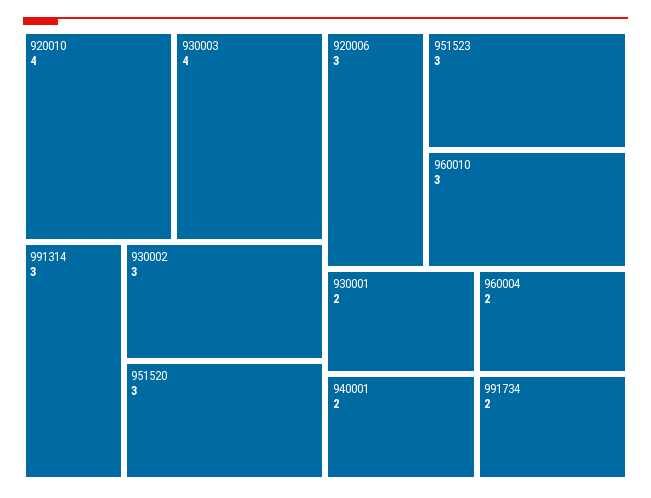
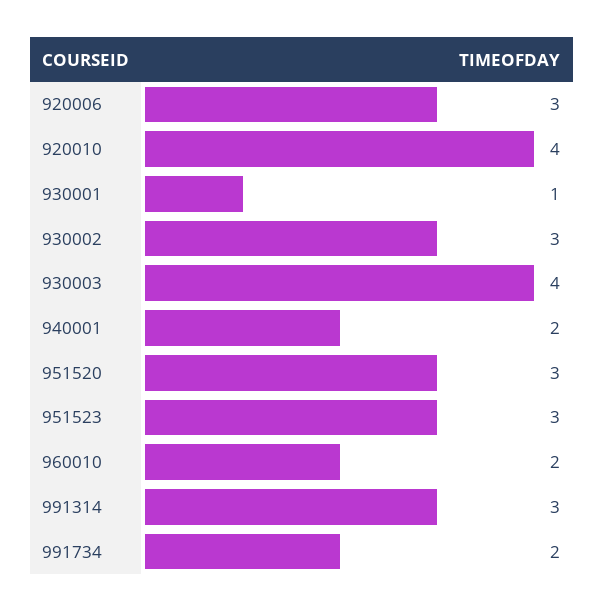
  {
    "920010": 4,
    "930003": 4,
    "991314": 3,
    "930002": 3,
    "951520": 3,
    "920006": 3,
    "951523": 3,
-   "960010": 3,
+   "960010": 2,
-   "930001": 2,
+   "930001": 1,
    "940001": 2,
-   "960004": 2,
    "991734": 2
  }

